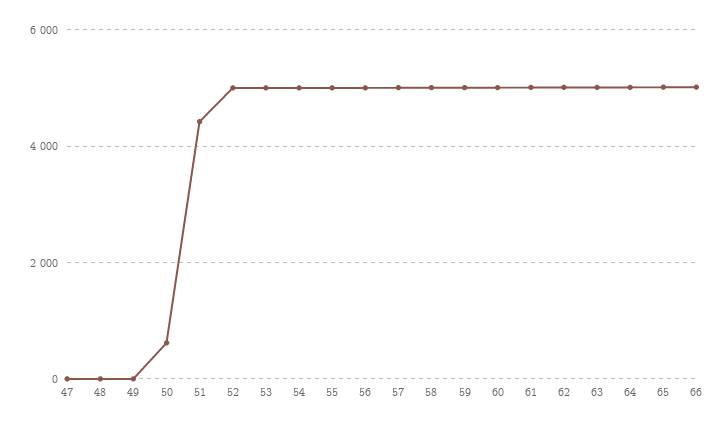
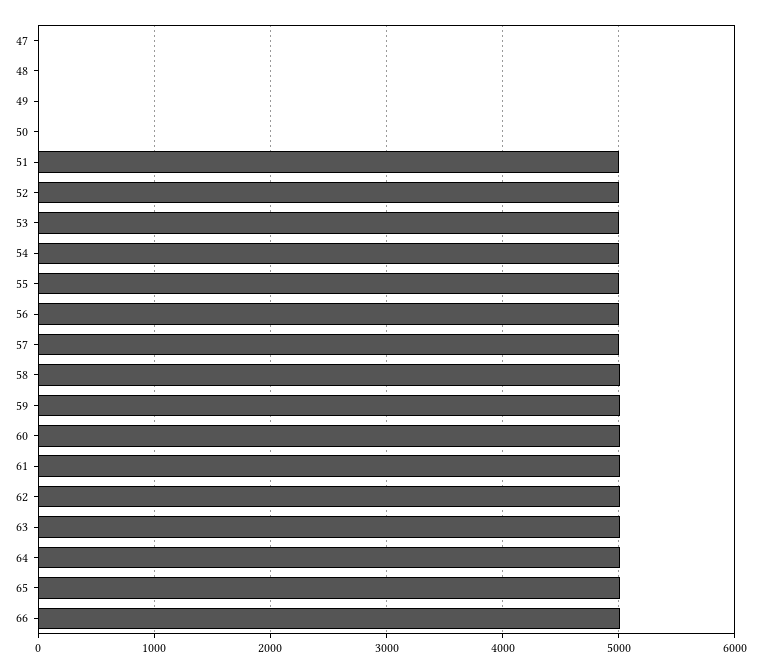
  {
    "47": 0,
    "48": 0,
    "49": 0,
-   "50": 600,
+   "50": 0,
-   "51": 4400,
+   "51": 5000,
    "52": 5000,
    "53": 5000,
    "54": 5000,
    "55": 5000,
    "56": 5000,
    "57": 5000,
    "58": 5000,
    "59": 5000,
    "60": 5000,
    "61": 5000,
    "62": 5000,
    "63": 5000,
    "64": 5000,
    "65": 5000,
    "66": 5000
  }

